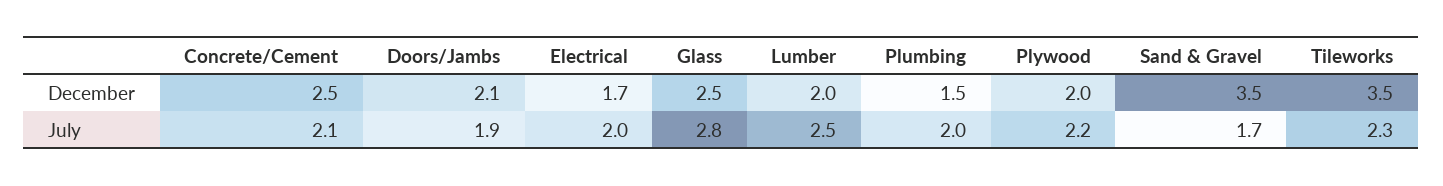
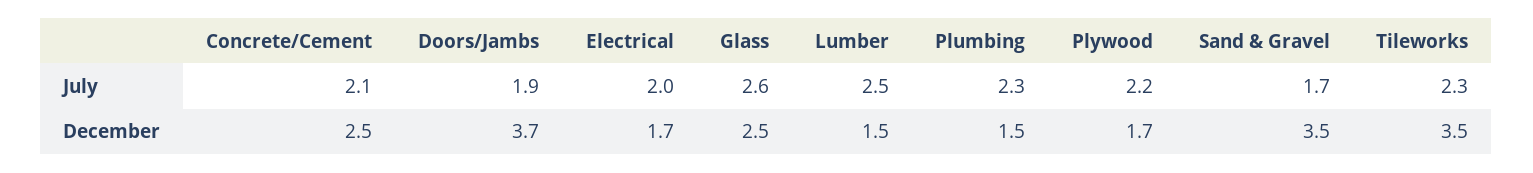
  {
    "Concrete/Cement": {
      "December": 2.5,
      "July": 2.1
    },
    "Doors/Jambs": {
-     "December": 2.1,
+     "December": 3.7,
      "July": 1.9
    },
    "Electrical": {
      "December": 1.7,
      "July": 2
    },
    "Glass": {
      "December": 2.5,
-     "July": 2.8
+     "July": 2.6
    },
    "Lumber": {
-     "December": 2,
+     "December": 1.5,
      "July": 2.5
    },
    "Plumbing": {
      "December": 1.5,
-     "July": 2
+     "July": 2.3
    },
    "Plywood": {
-     "December": 2,
+     "December": 1.7,
      "July": 2.2
    },
    "Sand & Gravel": {
      "December": 3.5,
      "July": 1.7
    },
    "Tileworks": {
      "December": 3.5,
      "July": 2.3
    }
  }

